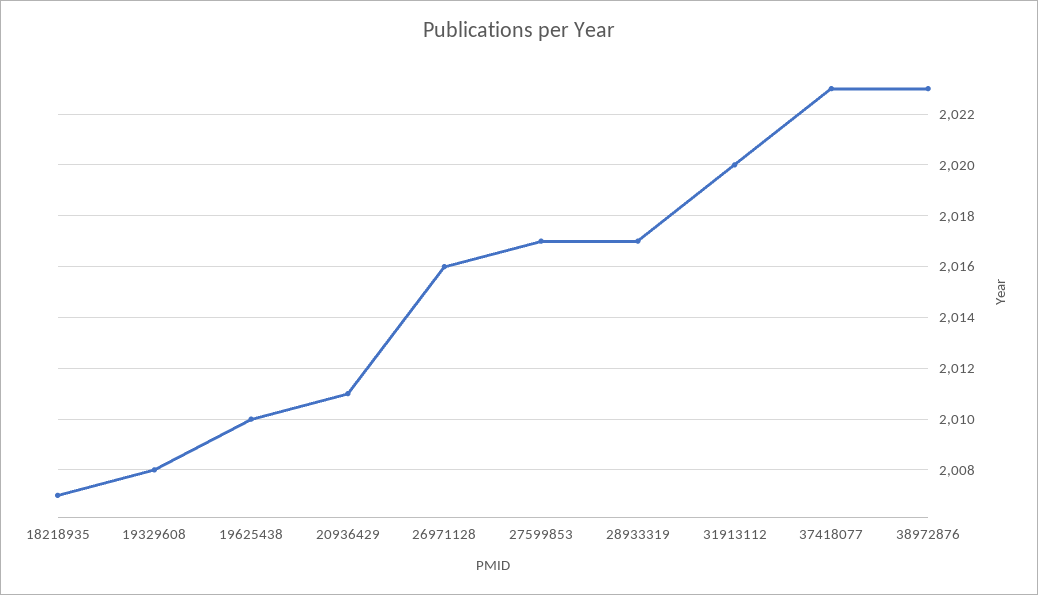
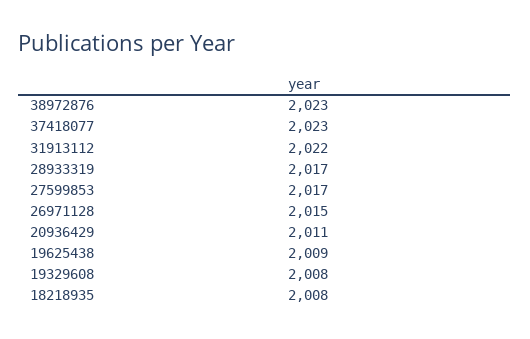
  {
-   "18218935": 2007,
+   "18218935": 2008,
    "19329608": 2008,
-   "19625438": 2010,
+   "19625438": 2009,
    "20936429": 2011,
-   "26971128": 2016,
+   "26971128": 2015,
    "27599853": 2017,
    "28933319": 2017,
-   "31913112": 2020,
+   "31913112": 2022,
    "37418077": 2023,
    "38972876": 2023
  }

